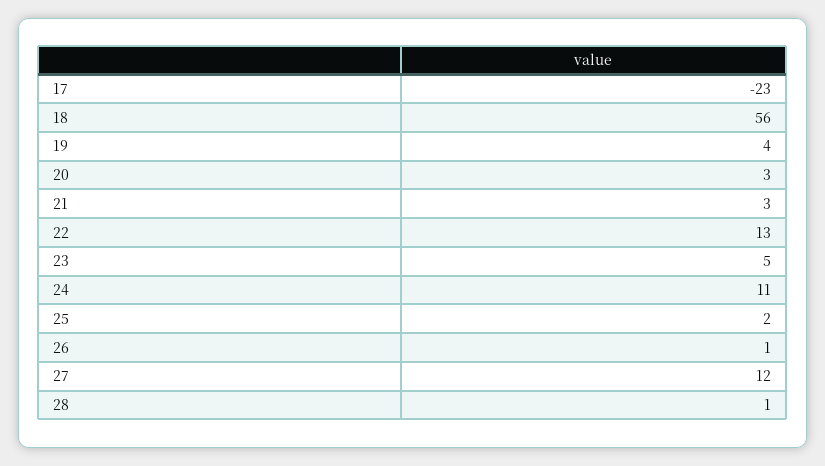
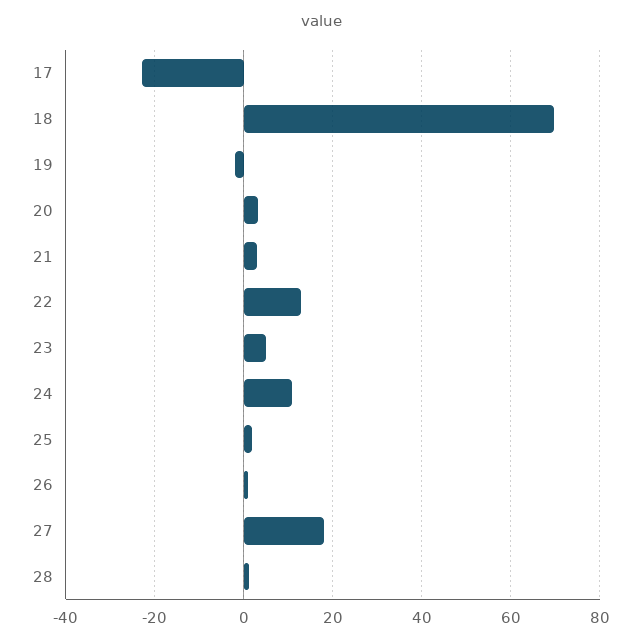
  {
    "17": -23,
-   "18": 56,
+   "18": 70,
-   "19": 4,
+   "19": -2,
    "20": 3,
    "21": 3,
    "22": 13,
    "23": 5,
    "24": 11,
    "25": 2,
    "26": 1,
-   "27": 12,
+   "27": 18,
    "28": 1
  }

